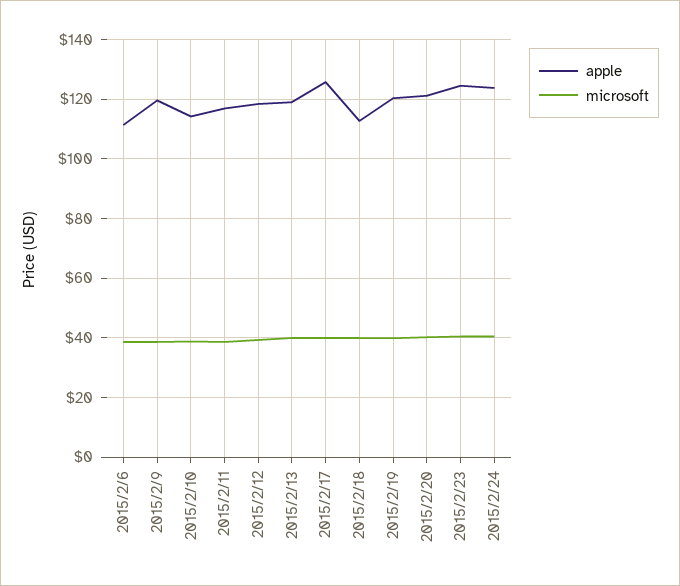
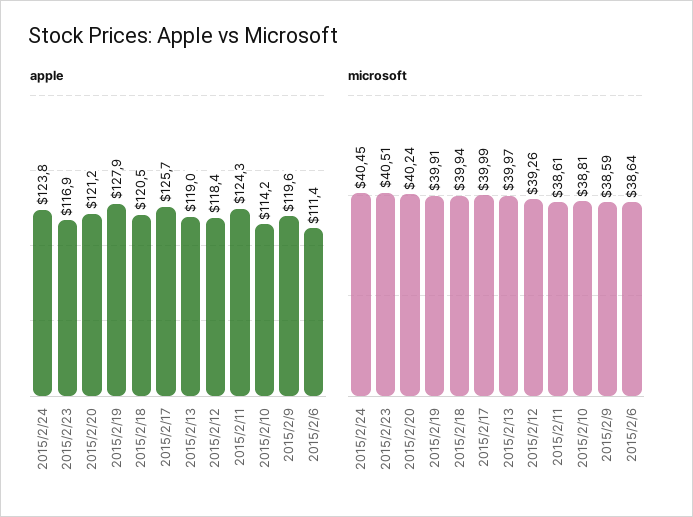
  {
    "apple": {
      "2015/2/6": 111.4,
      "2015/2/9": 119.6,
      "2015/2/10": 114.2,
-     "2015/2/11": 117.5,
+     "2015/2/11": 124.3,
      "2015/2/12": 118.4,
      "2015/2/13": 119,
      "2015/2/17": 125.7,
-     "2015/2/18": 112.5,
+     "2015/2/18": 120.5,
-     "2015/2/19": 120,
+     "2015/2/19": 127.9,
      "2015/2/20": 121.2,
-     "2015/2/23": 125,
+     "2015/2/23": 116.9,
      "2015/2/24": 123.8
    },
    "microsoft": {
      "2015/2/6": 38.64,
      "2015/2/9": 38.59,
      "2015/2/10": 38.81,
      "2015/2/11": 38.61,
      "2015/2/12": 39.26,
      "2015/2/13": 39.97,
      "2015/2/17": 39.99,
      "2015/2/18": 39.94,
      "2015/2/19": 39.91,
      "2015/2/20": 40.24,
      "2015/2/23": 40.51,
      "2015/2/24": 40.45
    }
  }

